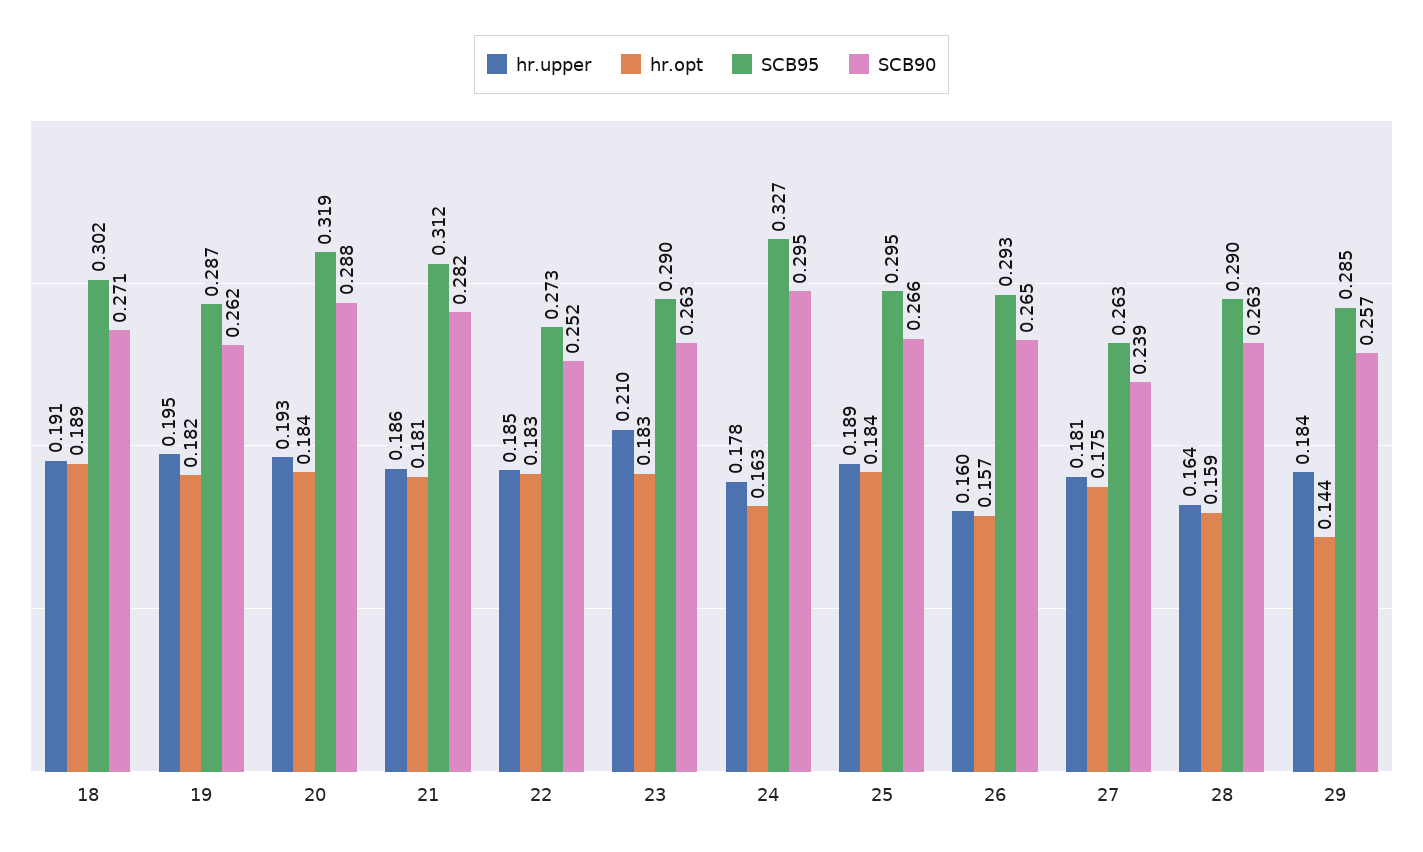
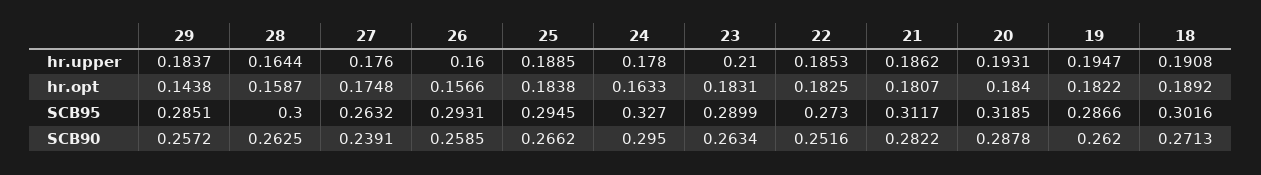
  {
    "hr.upper": {
      "18": 0.1908,
      "19": 0.1947,
      "20": 0.1931,
      "21": 0.1862,
      "22": 0.1853,
      "23": 0.21,
      "24": 0.178,
      "25": 0.1885,
      "26": 0.16,
-     "27": 0.181,
+     "27": 0.176,
      "28": 0.1644,
      "29": 0.1837
    },
    "hr.opt": {
      "18": 0.1892,
      "19": 0.1822,
      "20": 0.184,
      "21": 0.1807,
      "22": 0.1825,
      "23": 0.1831,
      "24": 0.1633,
      "25": 0.1838,
      "26": 0.1566,
      "27": 0.1748,
      "28": 0.1587,
      "29": 0.1438
    },
    "SCB95": {
      "18": 0.3016,
      "19": 0.2866,
      "20": 0.3185,
      "21": 0.3117,
      "22": 0.273,
      "23": 0.2899,
      "24": 0.327,
      "25": 0.2945,
      "26": 0.2931,
      "27": 0.2632,
-     "28": 0.29,
+     "28": 0.3,
      "29": 0.2851
    },
    "SCB90": {
      "18": 0.2713,
      "19": 0.262,
      "20": 0.2878,
      "21": 0.2822,
      "22": 0.2516,
      "23": 0.2634,
      "24": 0.295,
      "25": 0.2662,
-     "26": 0.265,
+     "26": 0.2585,
      "27": 0.2391,
      "28": 0.2625,
      "29": 0.2572
    }
  }

